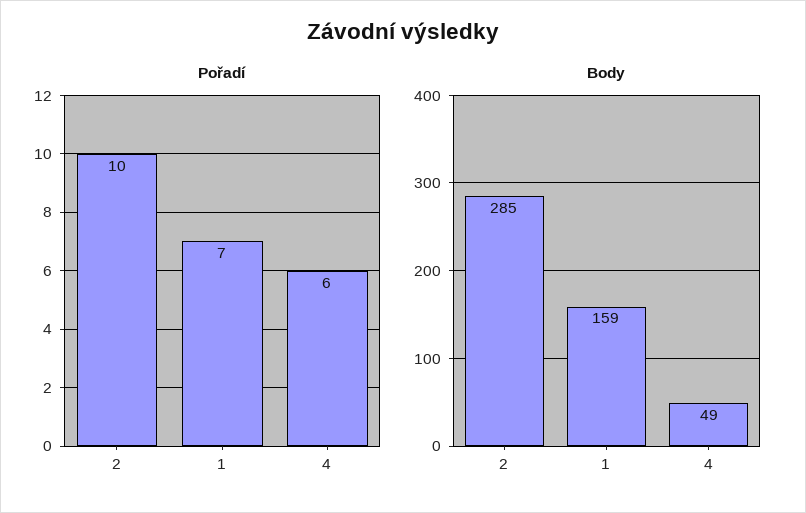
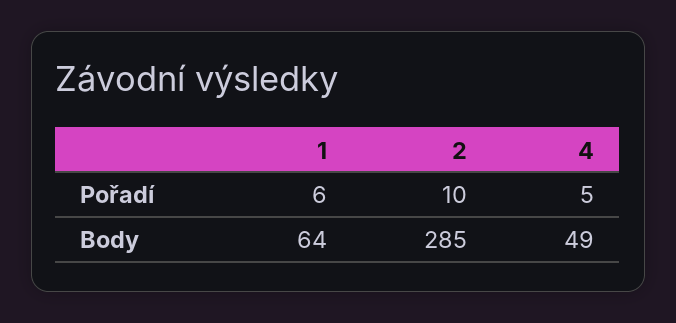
  {
    "Pořadí": {
      "2": 10,
-     "1": 7,
+     "1": 6,
-     "4": 6
+     "4": 5
    },
    "Body": {
      "2": 285,
-     "1": 159,
+     "1": 64,
      "4": 49
    }
  }

